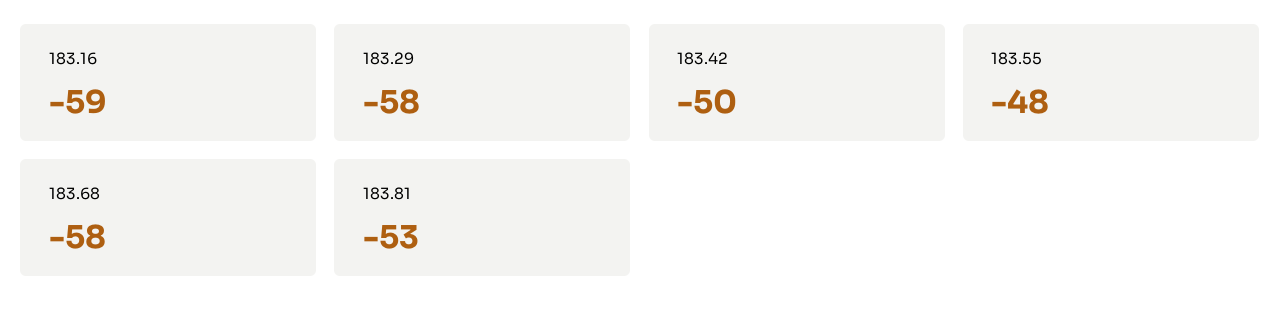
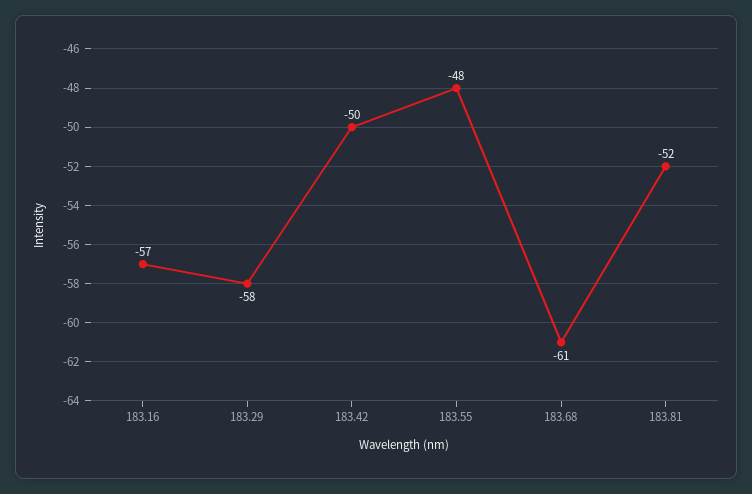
  {
-   "183.16": -59,
+   "183.16": -57,
    "183.29": -58,
    "183.42": -50,
    "183.55": -48,
-   "183.68": -58,
+   "183.68": -61,
-   "183.81": -53
+   "183.81": -52
  }

